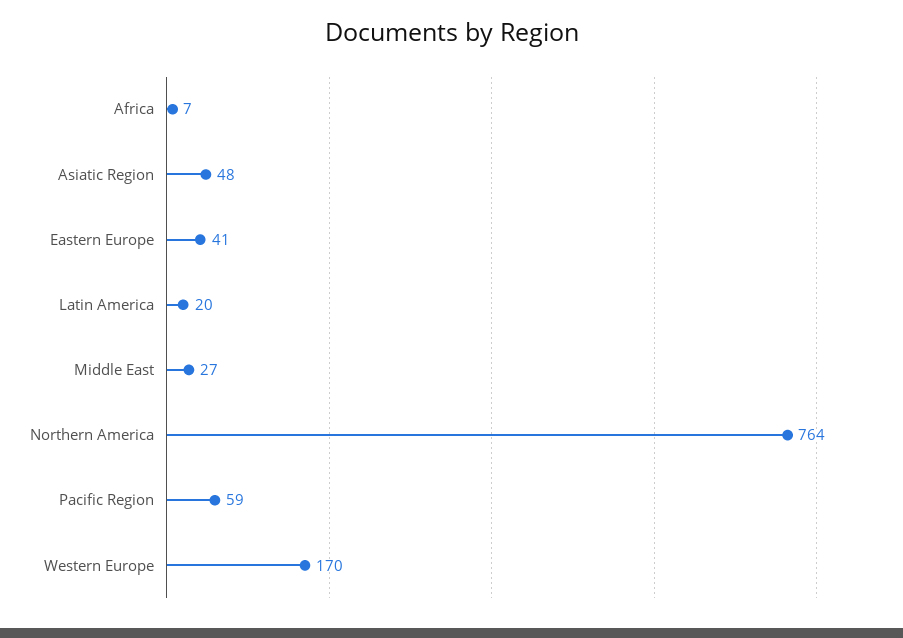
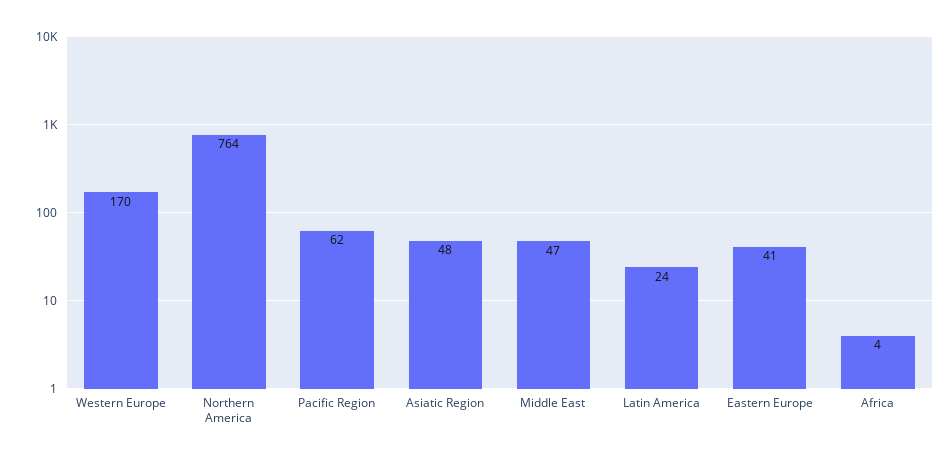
  {
-   "Africa": 7,
+   "Africa": 4,
    "Asiatic Region": 48,
    "Eastern Europe": 41,
-   "Latin America": 20,
+   "Latin America": 24,
-   "Middle East": 27,
+   "Middle East": 47,
    "Northern America": 764,
-   "Pacific Region": 59,
+   "Pacific Region": 62,
    "Western Europe": 170
  }

